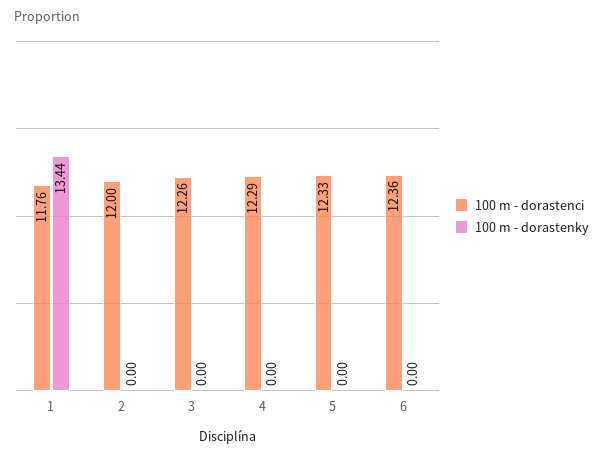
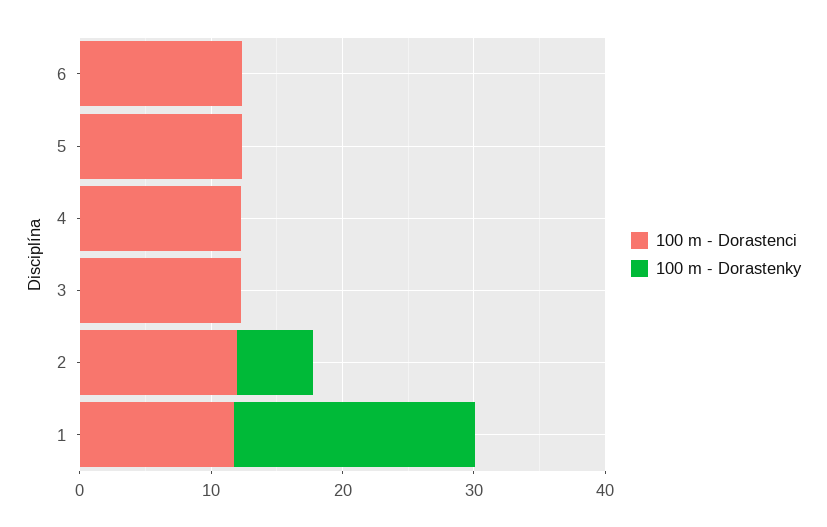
  {
    "100 m - dorastenci": {
      "1": 11.76,
      "2": 12,
      "3": 12.26,
      "4": 12.29,
      "5": 12.33,
      "6": 12.36
    },
    "100 m - dorastenky": {
-     "1": 13.44,
+     "1": 18,
-     "2": 0,
+     "2": 6,
      "3": 0,
      "4": 0,
      "5": 0,
      "6": 0
    }
  }

